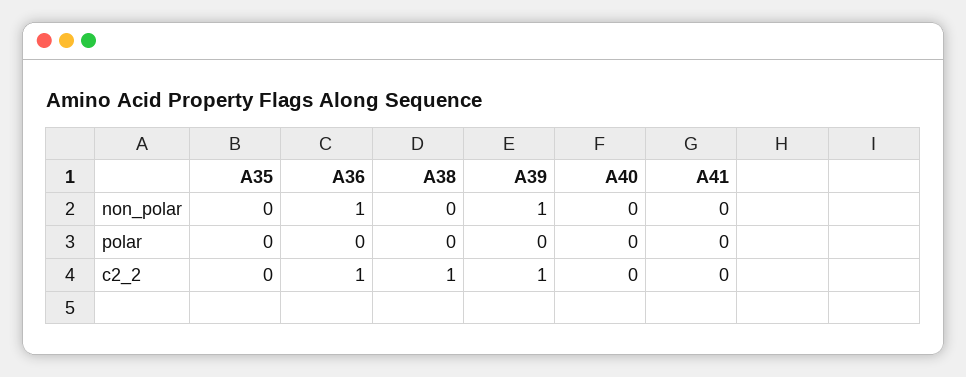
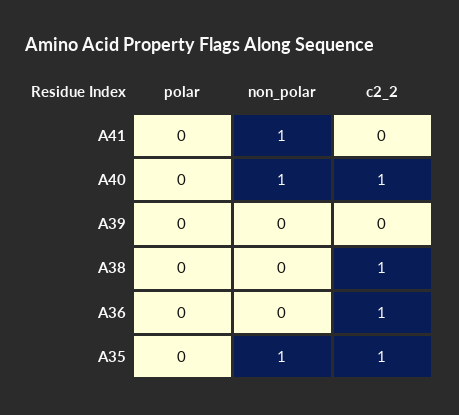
  {
    "A35": {
-     "non_polar": 0,
+     "non_polar": 1,
      "polar": 0,
-     "c2_2": 0
+     "c2_2": 1
    },
    "A36": {
-     "non_polar": 1,
+     "non_polar": 0,
      "polar": 0,
      "c2_2": 1
    },
    "A38": {
      "non_polar": 0,
      "polar": 0,
      "c2_2": 1
    },
    "A39": {
-     "non_polar": 1,
+     "non_polar": 0,
      "polar": 0,
-     "c2_2": 1
+     "c2_2": 0
    },
    "A40": {
-     "non_polar": 0,
+     "non_polar": 1,
      "polar": 0,
-     "c2_2": 0
+     "c2_2": 1
    },
    "A41": {
-     "non_polar": 0,
+     "non_polar": 1,
      "polar": 0,
      "c2_2": 0
    }
  }

